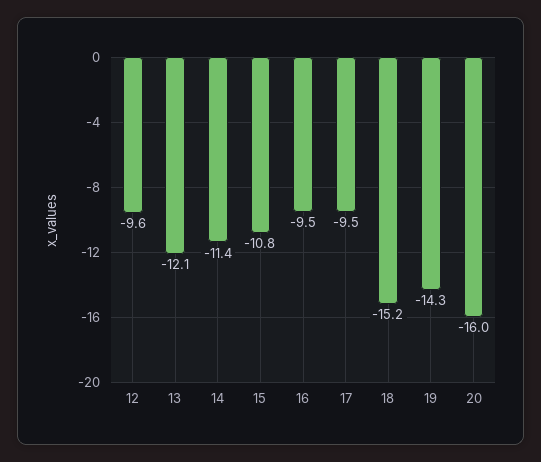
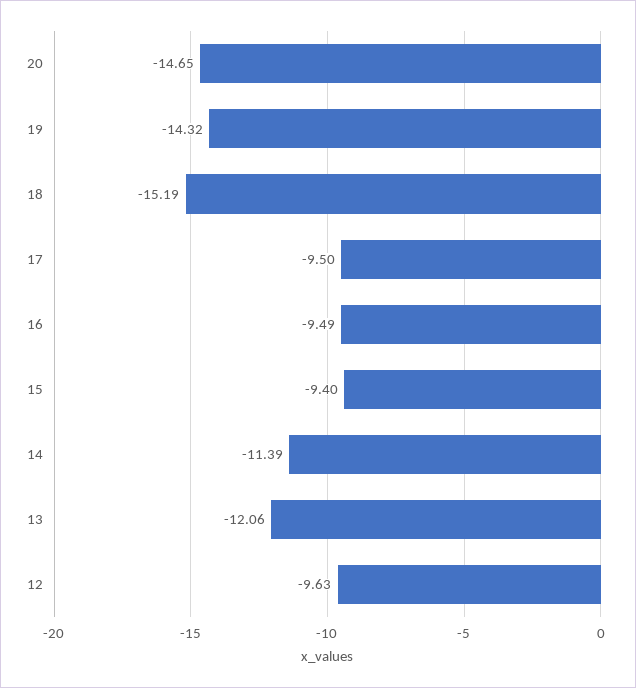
  {
    "12": -9.63,
    "13": -12.06,
    "14": -11.39,
-   "15": -10.8,
+   "15": -9.4,
    "16": -9.49,
    "17": -9.5,
    "18": -15.19,
    "19": -14.32,
-   "20": -16
+   "20": -14.65
  }

